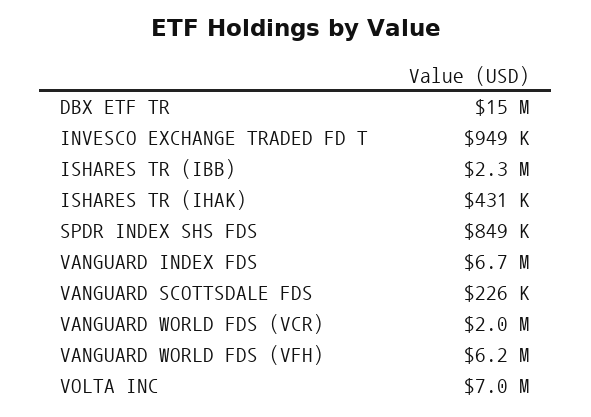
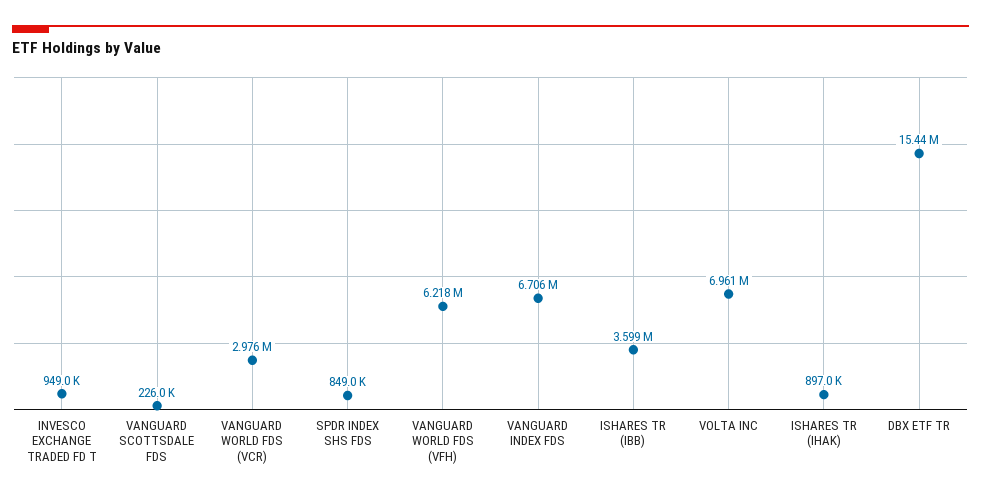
  {
    "DBX ETF TR": 15440000,
    "INVESCO EXCHANGE TRADED FD T": 949000,
-   "ISHARES TR (IBB)": 2300000,
+   "ISHARES TR (IBB)": 3599000,
-   "ISHARES TR (IHAK)": 431000,
+   "ISHARES TR (IHAK)": 897000,
    "SPDR INDEX SHS FDS": 849000,
    "VANGUARD INDEX FDS": 6706000,
    "VANGUARD SCOTTSDALE FDS": 226000,
-   "VANGUARD WORLD FDS (VCR)": 2000000,
+   "VANGUARD WORLD FDS (VCR)": 2976000,
    "VANGUARD WORLD FDS (VFH)": 6218000,
    "VOLTA INC": 6961000
  }

